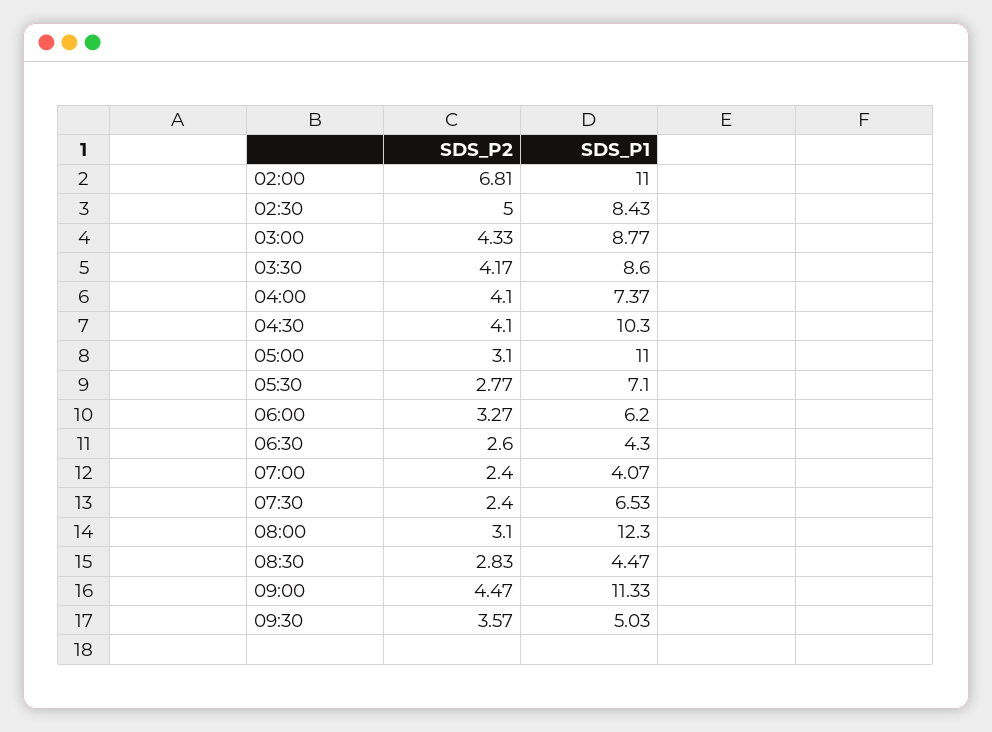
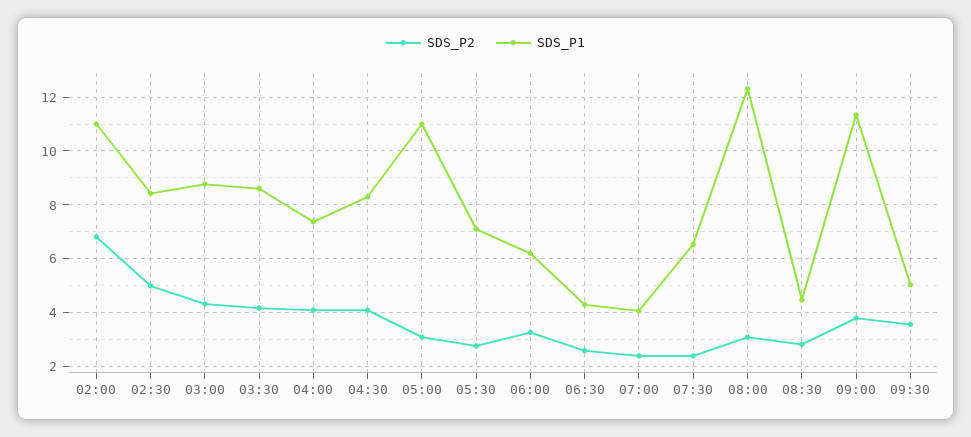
  {
    "SDS_P2": {
      "02:00": 6.81,
      "02:30": 5,
      "03:00": 4.33,
      "03:30": 4.17,
      "04:00": 4.1,
      "04:30": 4.1,
      "05:00": 3.1,
      "05:30": 2.77,
      "06:00": 3.27,
      "06:30": 2.6,
      "07:00": 2.4,
      "07:30": 2.4,
      "08:00": 3.1,
      "08:30": 2.83,
-     "09:00": 4.47,
+     "09:00": 3.75,
      "09:30": 3.57
    },
    "SDS_P1": {
      "02:00": 11,
      "02:30": 8.43,
      "03:00": 8.77,
      "03:30": 8.6,
      "04:00": 7.37,
-     "04:30": 10.3,
+     "04:30": 8.25,
      "05:00": 11,
      "05:30": 7.1,
      "06:00": 6.2,
      "06:30": 4.3,
      "07:00": 4.07,
      "07:30": 6.53,
      "08:00": 12.3,
      "08:30": 4.47,
      "09:00": 11.33,
      "09:30": 5.03
    }
  }

